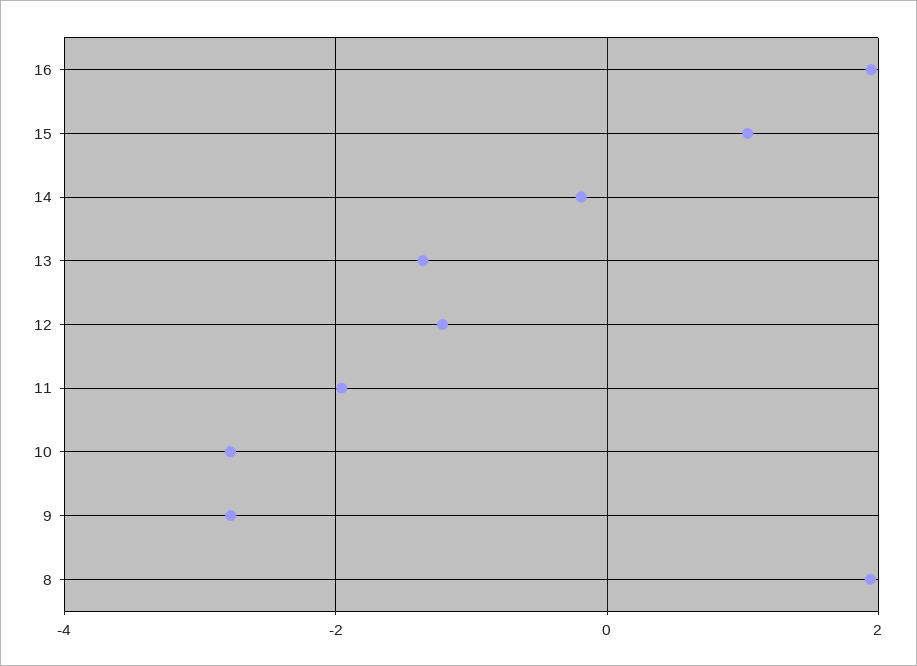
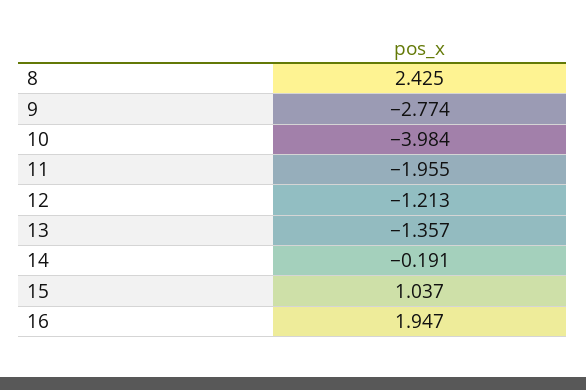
  {
    "16": 1.947,
    "15": 1.037,
    "14": -0.191,
    "13": -1.357,
    "12": -1.213,
    "11": -1.955,
-   "10": -2.8,
+   "10": -3.984,
    "9": -2.774,
-   "8": 2
+   "8": 2.425
  }

